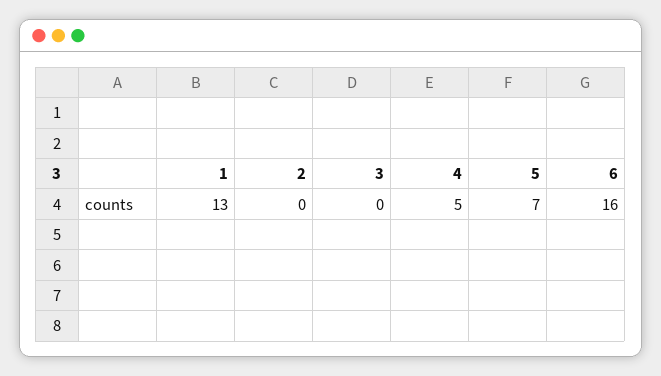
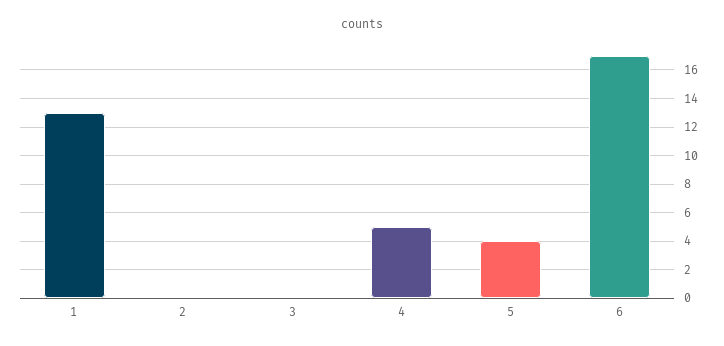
  {
    "1": 13,
    "2": 0,
    "3": 0,
    "4": 5,
-   "5": 7,
+   "5": 4,
-   "6": 16
+   "6": 17
  }

